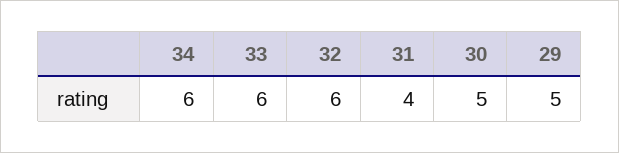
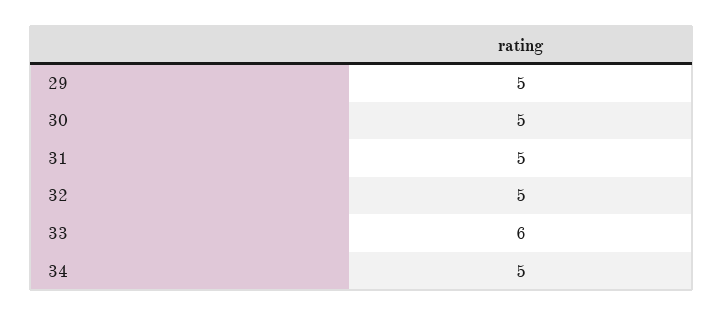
  {
-   "34": 6,
+   "34": 5,
    "33": 6,
-   "32": 6,
+   "32": 5,
-   "31": 4,
+   "31": 5,
    "30": 5,
    "29": 5
  }

